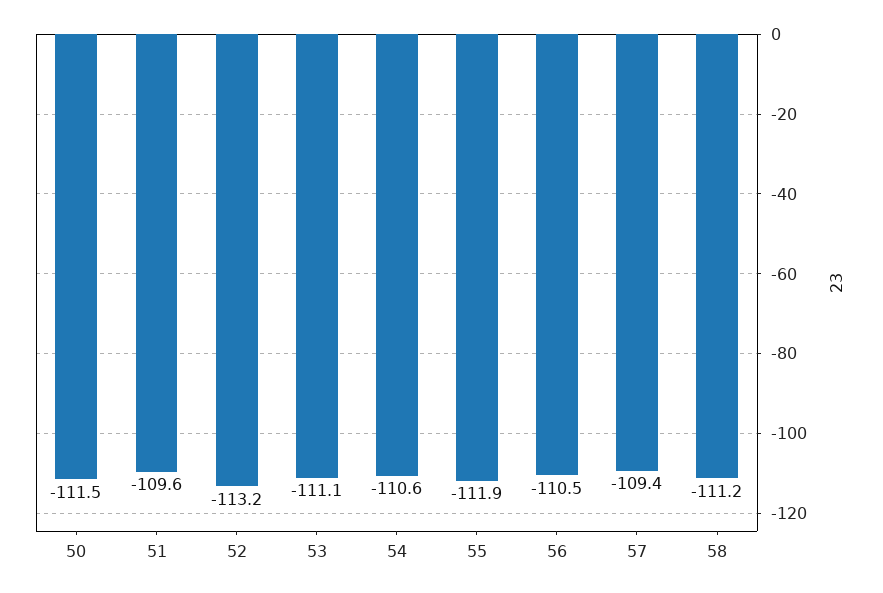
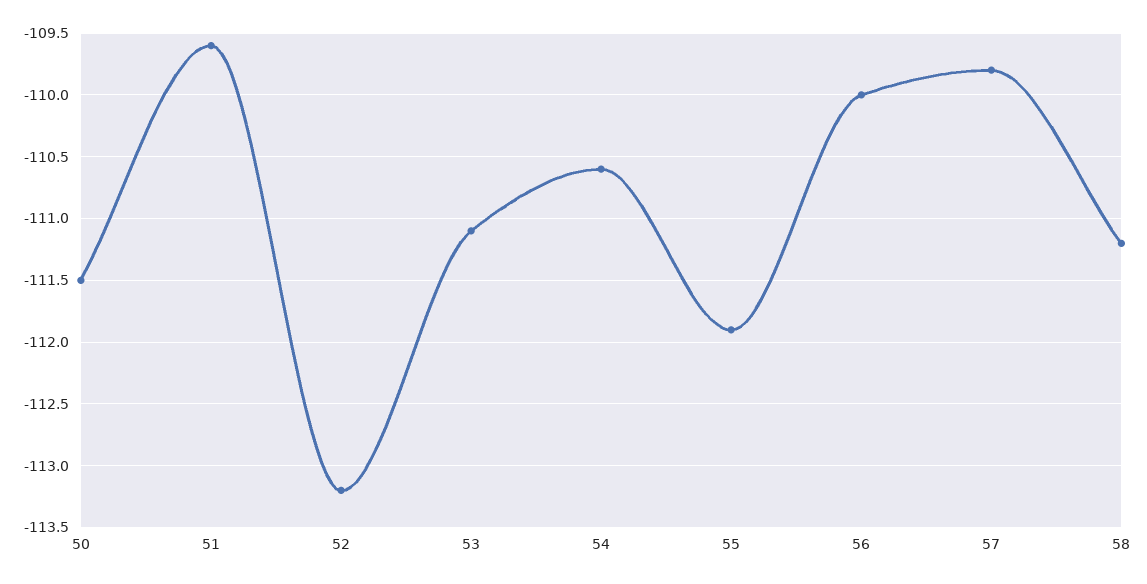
  {
    "50": -111.5,
    "51": -109.6,
    "52": -113.2,
    "53": -111.1,
    "54": -110.6,
    "55": -111.9,
-   "56": -110.5,
+   "56": -110,
-   "57": -109.4,
+   "57": -109.8,
    "58": -111.2
  }

